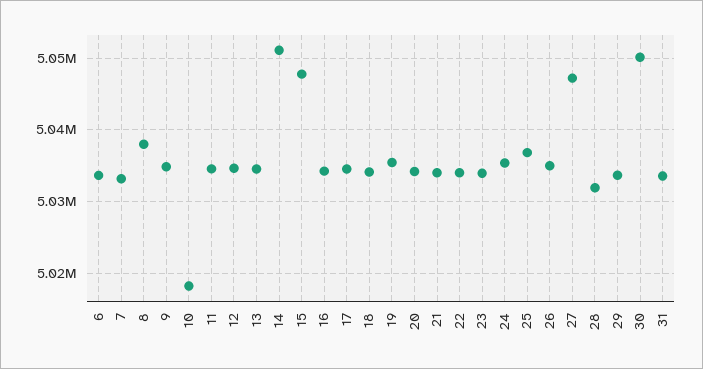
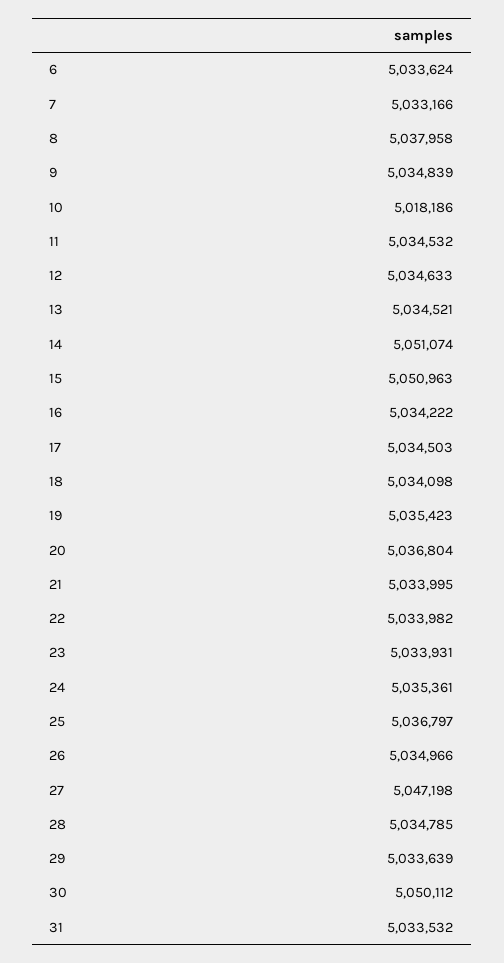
  {
    "6": 5033624,
    "7": 5033166,
    "8": 5037958,
    "9": 5034839,
    "10": 5018186,
    "11": 5034532,
    "12": 5034633,
    "13": 5034521,
    "14": 5051074,
-   "15": 5048000,
+   "15": 5050963,
    "16": 5034222,
    "17": 5034503,
    "18": 5034098,
    "19": 5035423,
-   "20": 5034000,
+   "20": 5036804,
    "21": 5033995,
    "22": 5033982,
    "23": 5033931,
    "24": 5035361,
    "25": 5036797,
    "26": 5034966,
    "27": 5047198,
-   "28": 5032000,
+   "28": 5034785,
    "29": 5033639,
    "30": 5050112,
    "31": 5033532
  }

